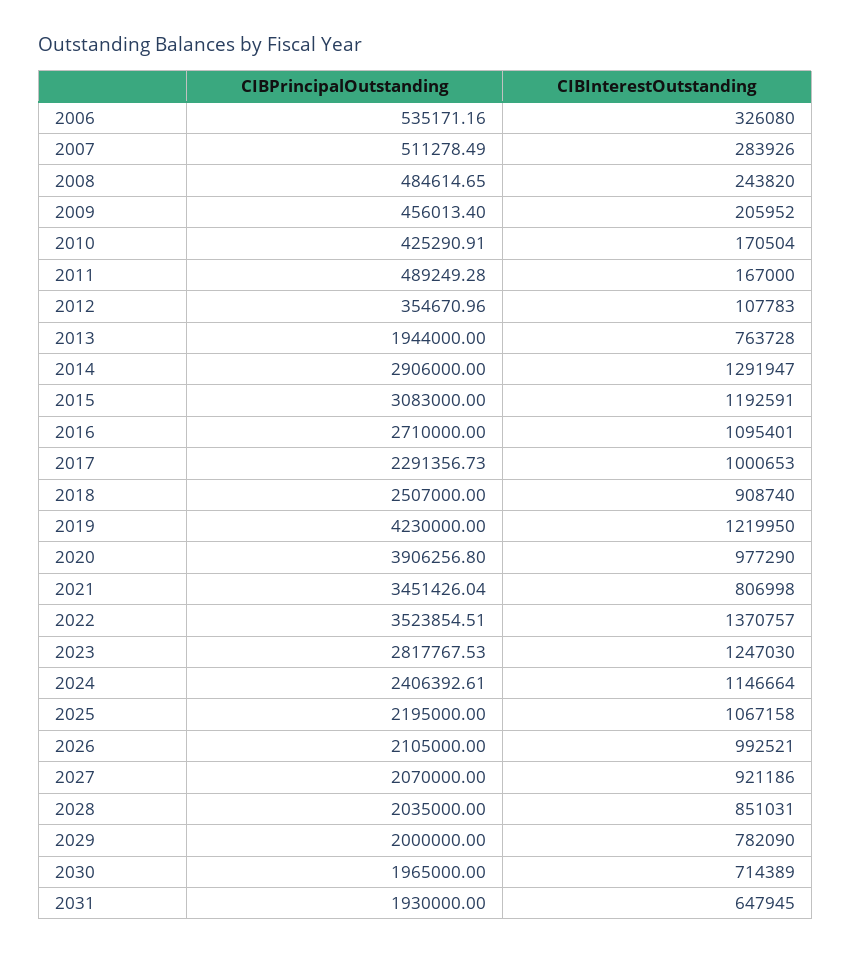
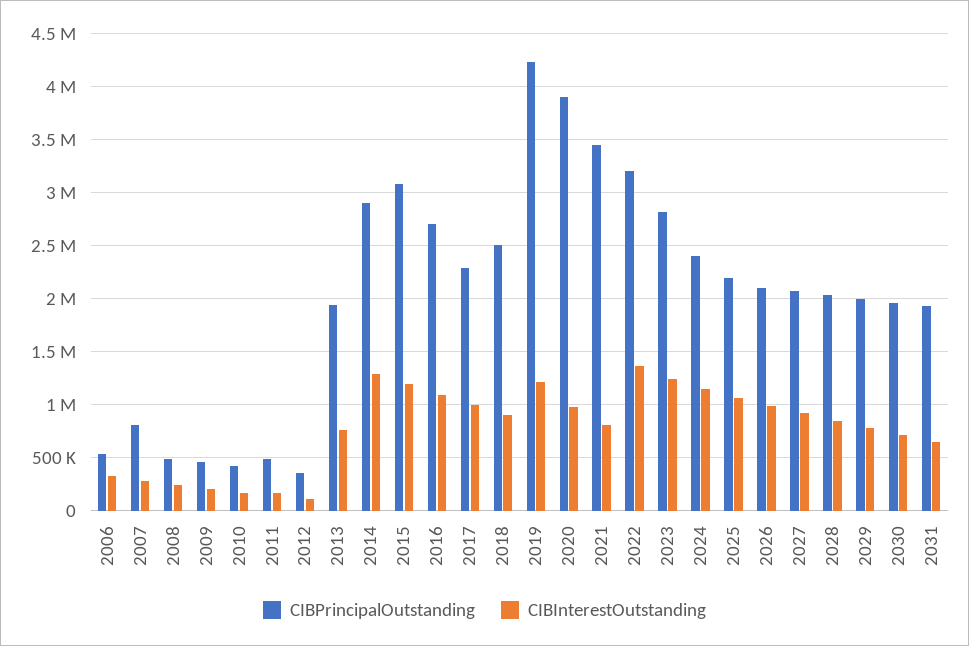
  {
    "CIBPrincipalOutstanding": {
      "2006": 535171.16,
-     "2007": 511278.49,
+     "2007": 800000,
      "2008": 484614.65,
      "2009": 456013.4,
      "2010": 425290.91,
      "2011": 489249.28,
      "2012": 354670.96,
      "2013": 1944000,
      "2014": 2906000,
      "2015": 3083000,
      "2016": 2710000,
      "2017": 2291356.73,
      "2018": 2507000,
      "2019": 4230000,
      "2020": 3906256.8,
      "2021": 3451426.04,
-     "2022": 3523854.51,
+     "2022": 3200000,
      "2023": 2817767.53,
      "2024": 2406392.61,
      "2025": 2195000,
      "2026": 2105000,
      "2027": 2070000,
      "2028": 2035000,
      "2029": 2000000,
      "2030": 1965000,
      "2031": 1930000
    },
    "CIBInterestOutstanding": {
      "2006": 326080,
      "2007": 283926,
      "2008": 243820,
      "2009": 205952,
      "2010": 170504,
      "2011": 167000,
      "2012": 107783,
      "2013": 763728,
      "2014": 1291947,
      "2015": 1192591,
      "2016": 1095401,
      "2017": 1000653,
      "2018": 908740,
      "2019": 1219950,
      "2020": 977290,
      "2021": 806998,
      "2022": 1370757,
      "2023": 1247030,
      "2024": 1146664,
      "2025": 1067158,
      "2026": 992521,
      "2027": 921186,
      "2028": 851031,
      "2029": 782090,
      "2030": 714389,
      "2031": 647945
    }
  }

